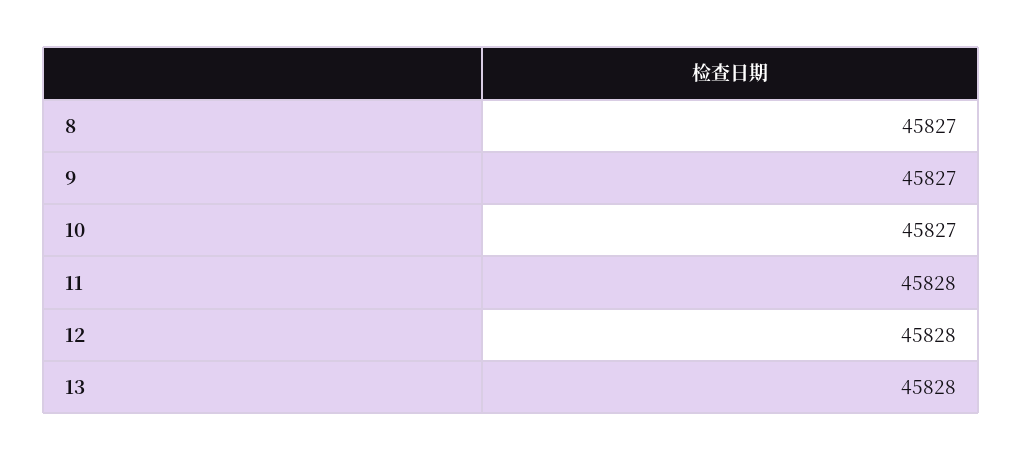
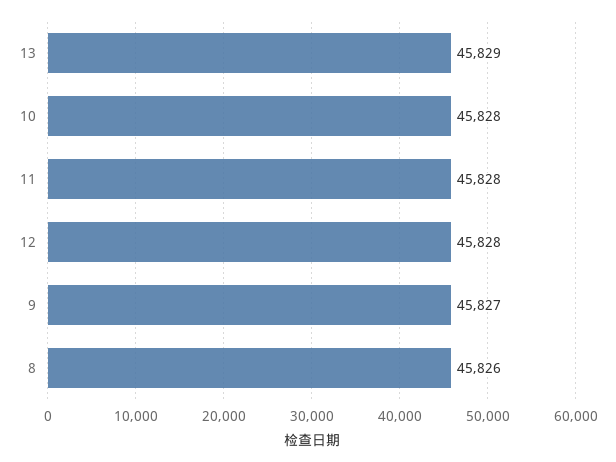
  {
-   "8": 45827,
+   "8": 45826,
    "9": 45827,
-   "10": 45827,
+   "10": 45828,
    "11": 45828,
    "12": 45828,
-   "13": 45828
+   "13": 45829
  }

